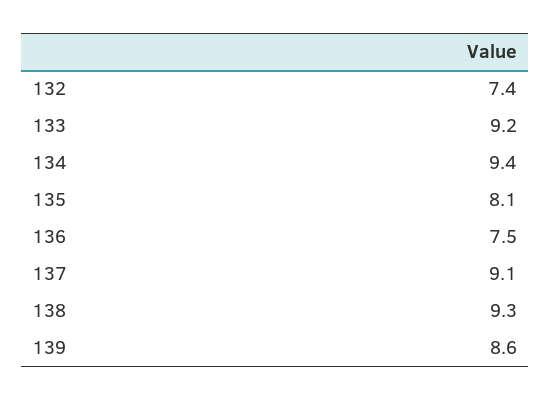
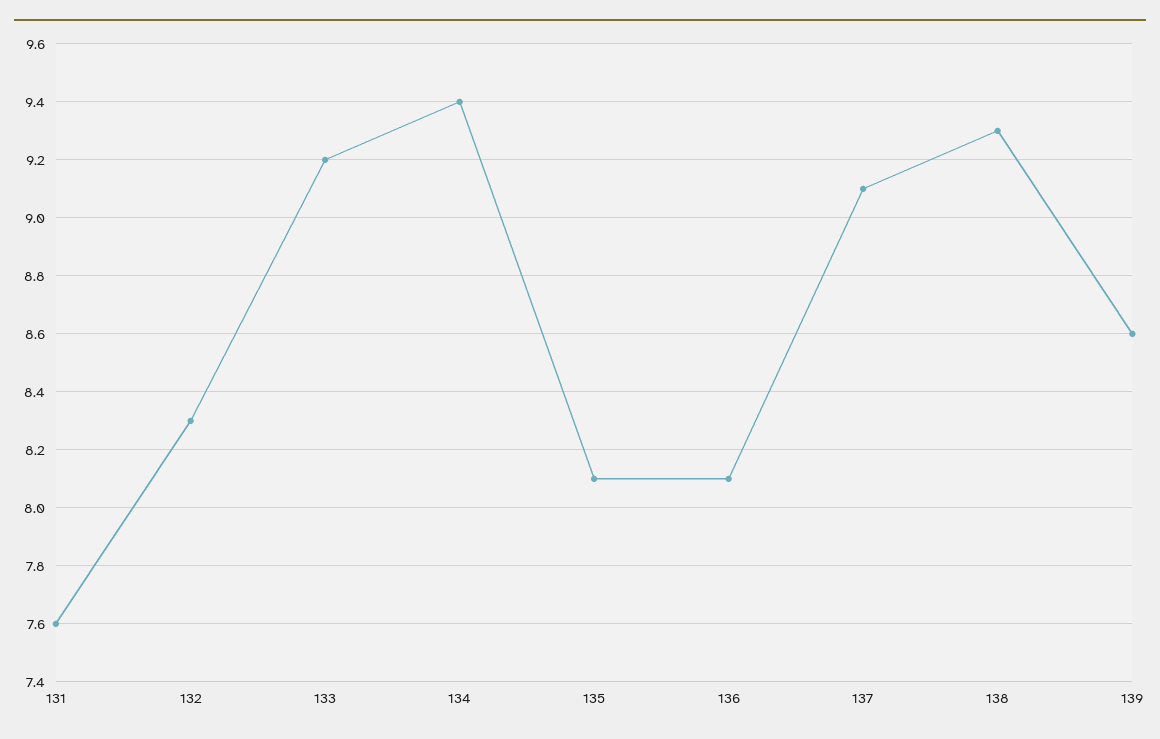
  {
-   "132": 7.4,
+   "132": 8.3,
    "133": 9.2,
    "134": 9.4,
    "135": 8.1,
-   "136": 7.5,
+   "136": 8.1,
    "137": 9.1,
    "138": 9.3,
-   "139": 8.6
+   "139": 8.6,
+   "131": 7.6
  }

